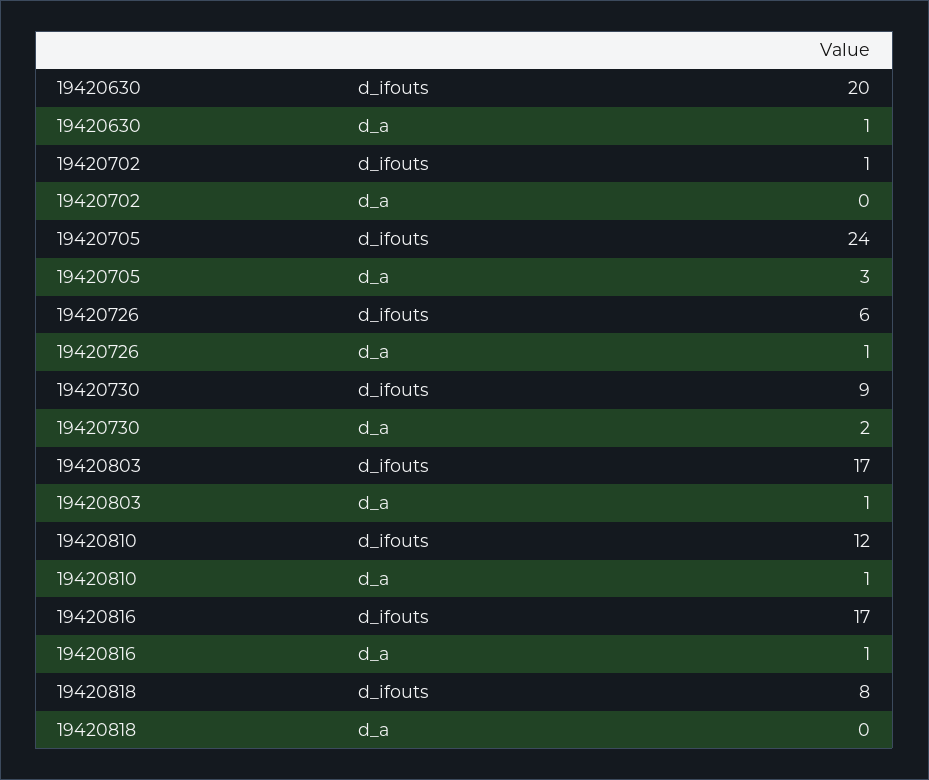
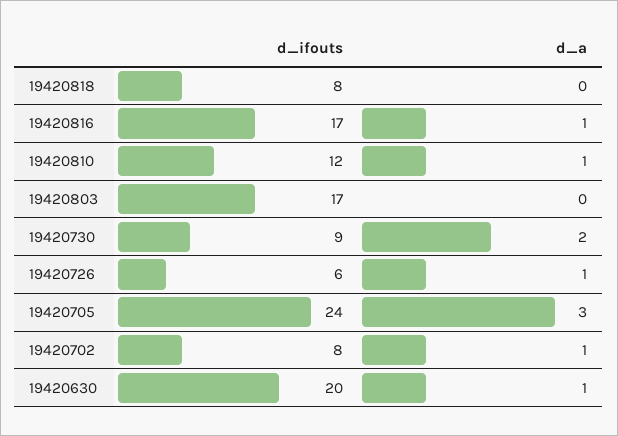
  {
    "19420630": {
      "d_ifouts": 20,
      "d_a": 1
    },
    "19420702": {
-     "d_ifouts": 1,
+     "d_ifouts": 8,
-     "d_a": 0
+     "d_a": 1
    },
    "19420705": {
      "d_ifouts": 24,
      "d_a": 3
    },
    "19420726": {
      "d_ifouts": 6,
      "d_a": 1
    },
    "19420730": {
      "d_ifouts": 9,
      "d_a": 2
    },
    "19420803": {
      "d_ifouts": 17,
-     "d_a": 1
+     "d_a": 0
    },
    "19420810": {
      "d_ifouts": 12,
      "d_a": 1
    },
    "19420816": {
      "d_ifouts": 17,
      "d_a": 1
    },
    "19420818": {
      "d_ifouts": 8,
      "d_a": 0
    }
  }

